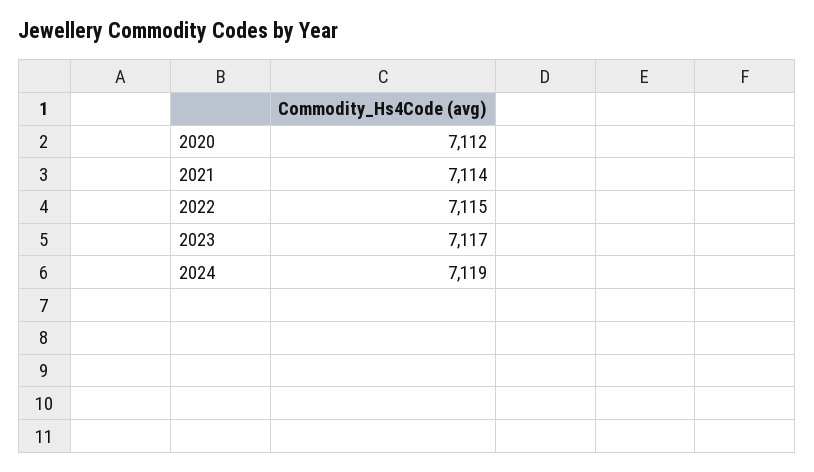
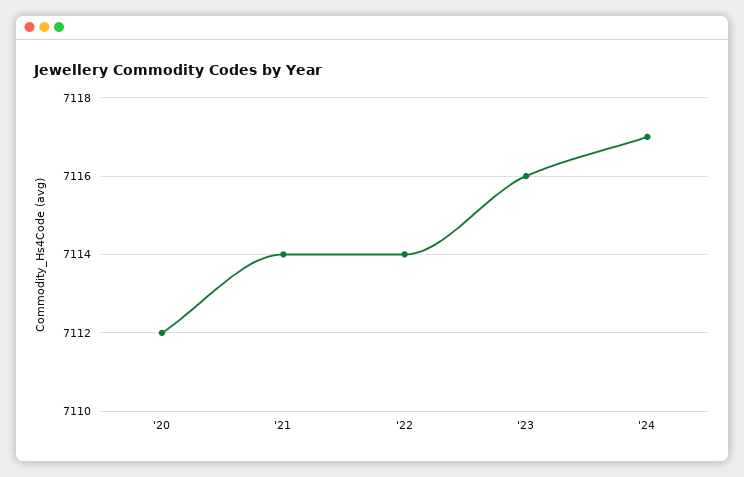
  {
    "2020": 7112,
    "2021": 7114,
-   "2022": 7115,
+   "2022": 7114,
-   "2023": 7117,
+   "2023": 7116,
-   "2024": 7119
+   "2024": 7117
  }

